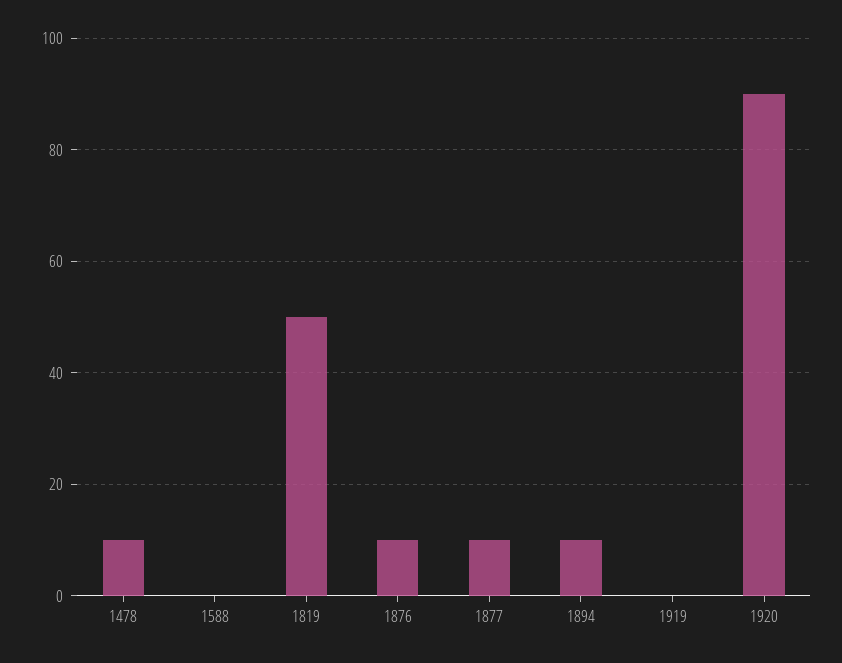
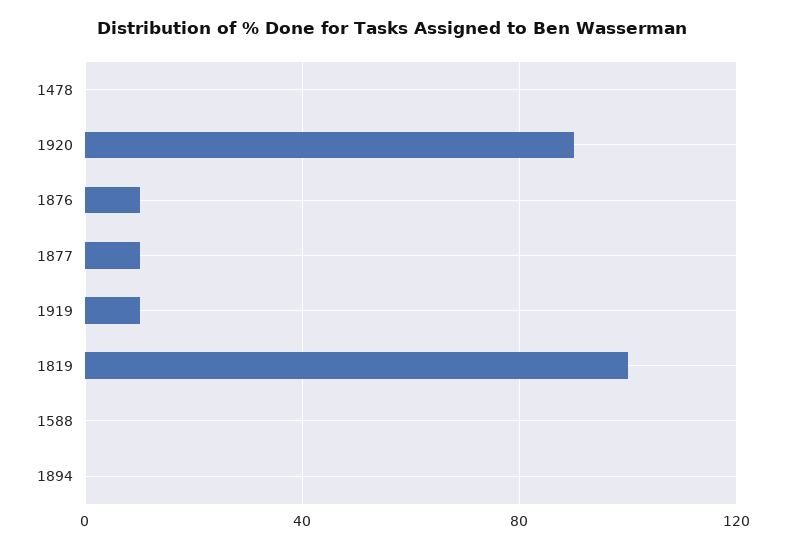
  {
-   "1478": 10,
+   "1478": 0,
    "1588": 0,
-   "1819": 50,
+   "1819": 100,
    "1876": 10,
    "1877": 10,
-   "1894": 10,
+   "1894": 0,
-   "1919": 0,
+   "1919": 10,
    "1920": 90
  }

